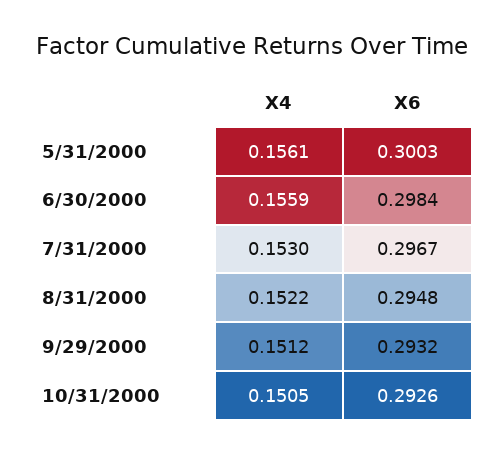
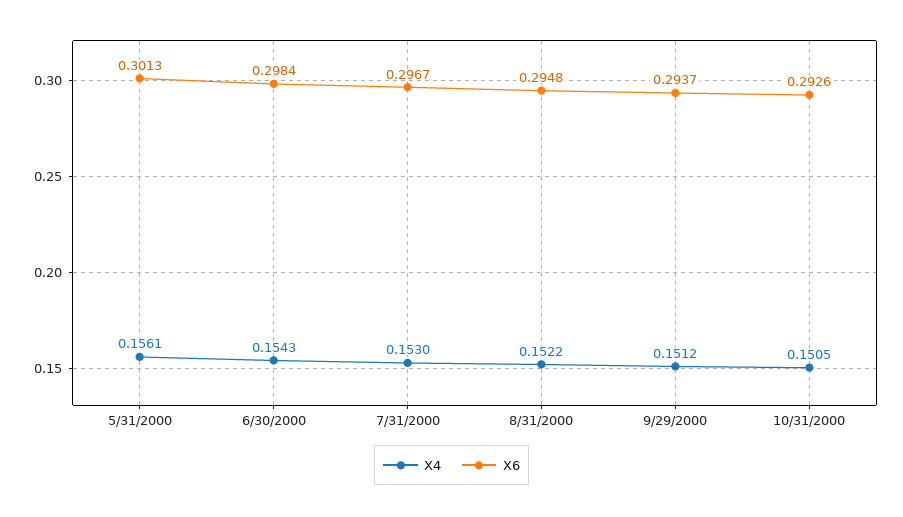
  {
    "X4": {
      "5/31/2000": 0.1561,
-     "6/30/2000": 0.1559,
+     "6/30/2000": 0.1543,
      "7/31/2000": 0.153,
      "8/31/2000": 0.1522,
      "9/29/2000": 0.1512,
      "10/31/2000": 0.1505
    },
    "X6": {
-     "5/31/2000": 0.3003,
+     "5/31/2000": 0.3013,
      "6/30/2000": 0.2984,
      "7/31/2000": 0.2967,
      "8/31/2000": 0.2948,
-     "9/29/2000": 0.2932,
+     "9/29/2000": 0.2937,
      "10/31/2000": 0.2926
    }
  }

